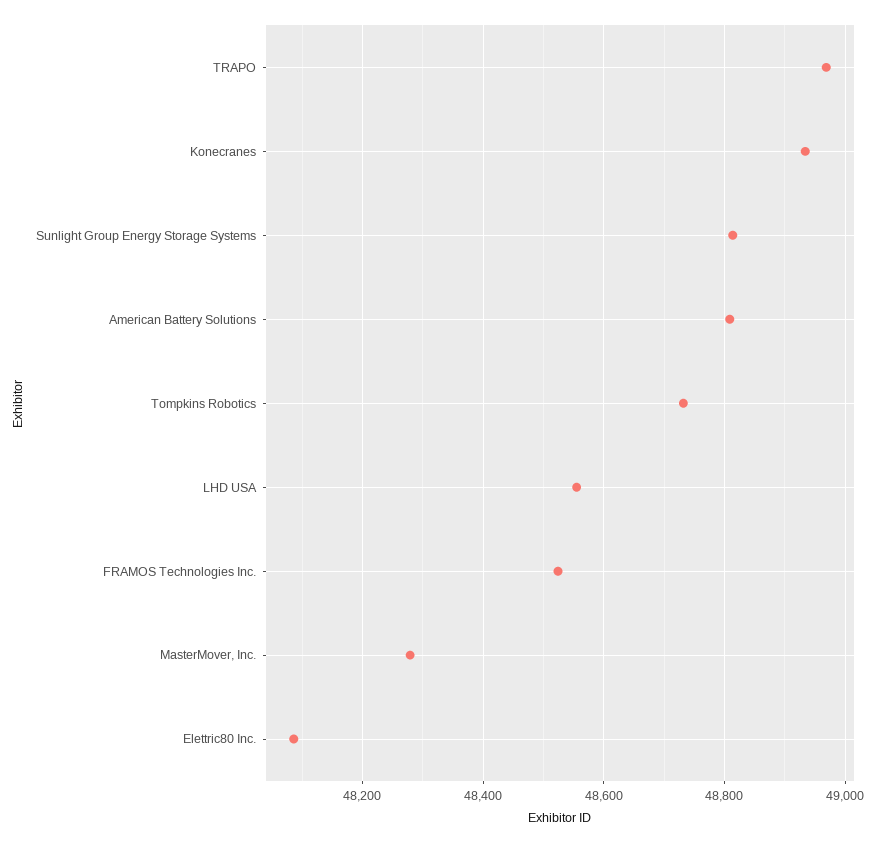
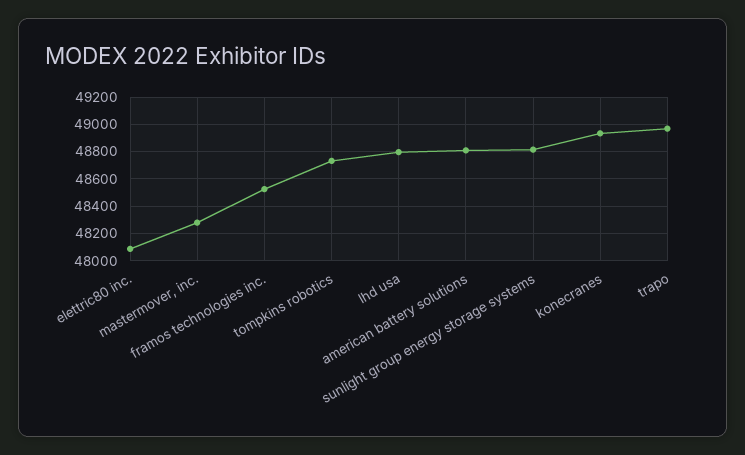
  {
    "TRAPO": 48960,
    "Konecranes": 48940,
    "Sunlight Group Energy Storage Systems": 48820,
    "American Battery Solutions": 48800,
    "Tompkins Robotics": 48740,
-   "LHD USA": 48560,
+   "LHD USA": 48800,
    "FRAMOS Technologies Inc.": 48520,
    "MasterMover, Inc.": 48280,
    "Elettric80 Inc.": 48080
  }

